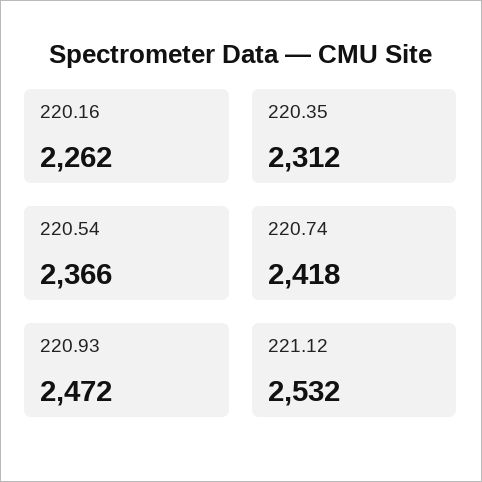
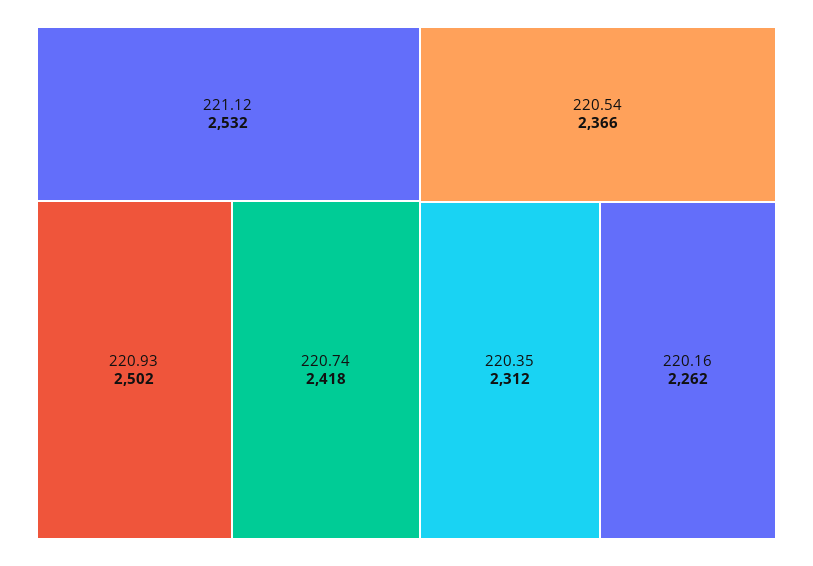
  {
    "220.16": 2262,
    "220.35": 2312,
    "220.54": 2366,
    "220.74": 2418,
-   "220.93": 2472,
+   "220.93": 2502,
    "221.12": 2532
  }

